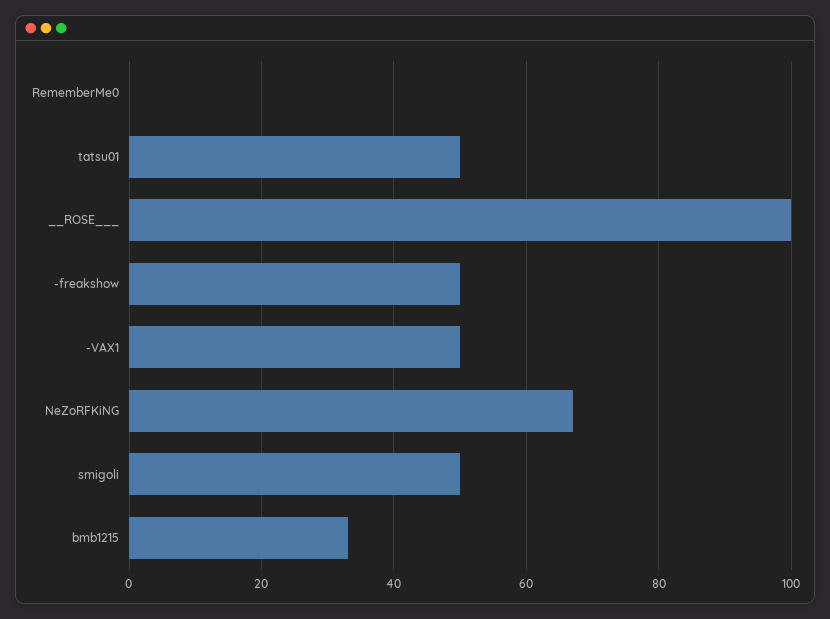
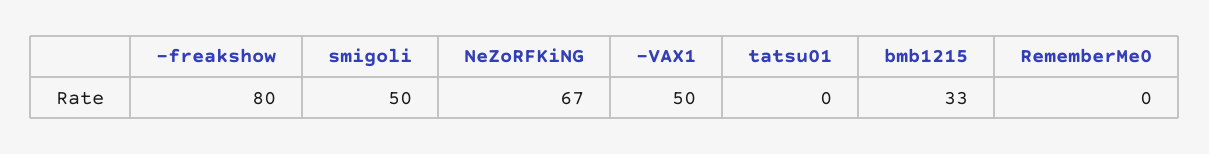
  {
    "RememberMe0": 0,
-   "tatsu01": 50,
+   "tatsu01": 0,
-   "__ROSE___": 100,
-   "-freakshow": 50,
+   "-freakshow": 80,
    "-VAX1": 50,
    "NeZoRFKiNG": 67,
    "smigoli": 50,
    "bmb1215": 33
  }

